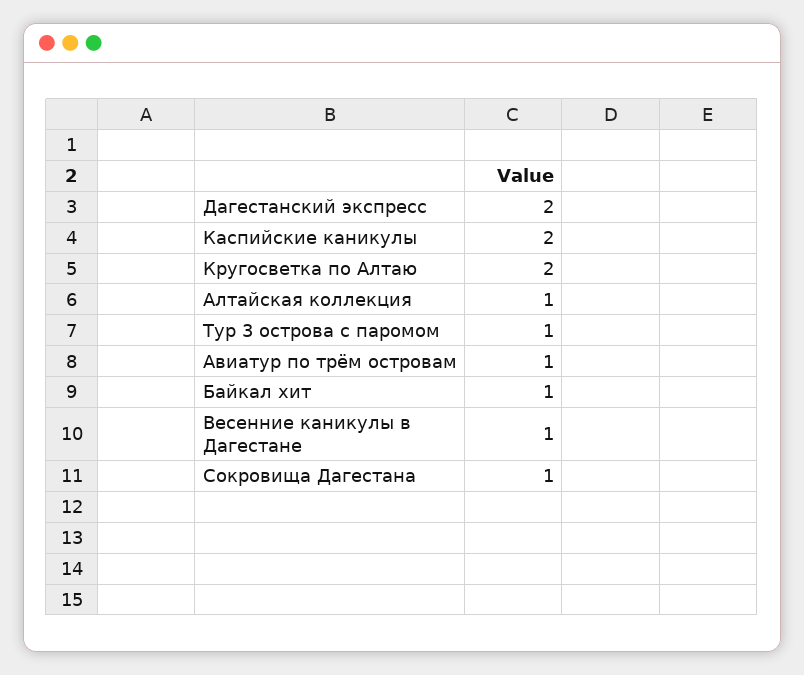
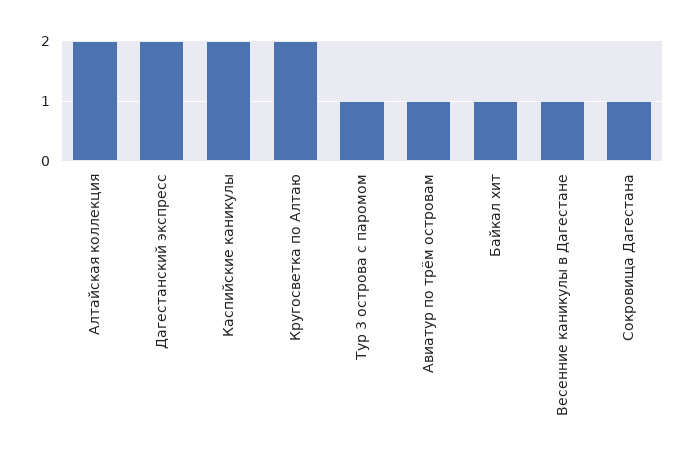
  {
    "Дагестанский экспресс": 2,
    "Каспийские каникулы": 2,
    "Кругосветка по Алтаю": 2,
-   "Алтайская коллекция": 1,
+   "Алтайская коллекция": 2,
    "Тур 3 острова с паромом": 1,
    "Авиатур по трём островам": 1,
    "Байкал хит": 1,
    "Весенние каникулы в Дагестане": 1,
    "Сокровища Дагестана": 1
  }

